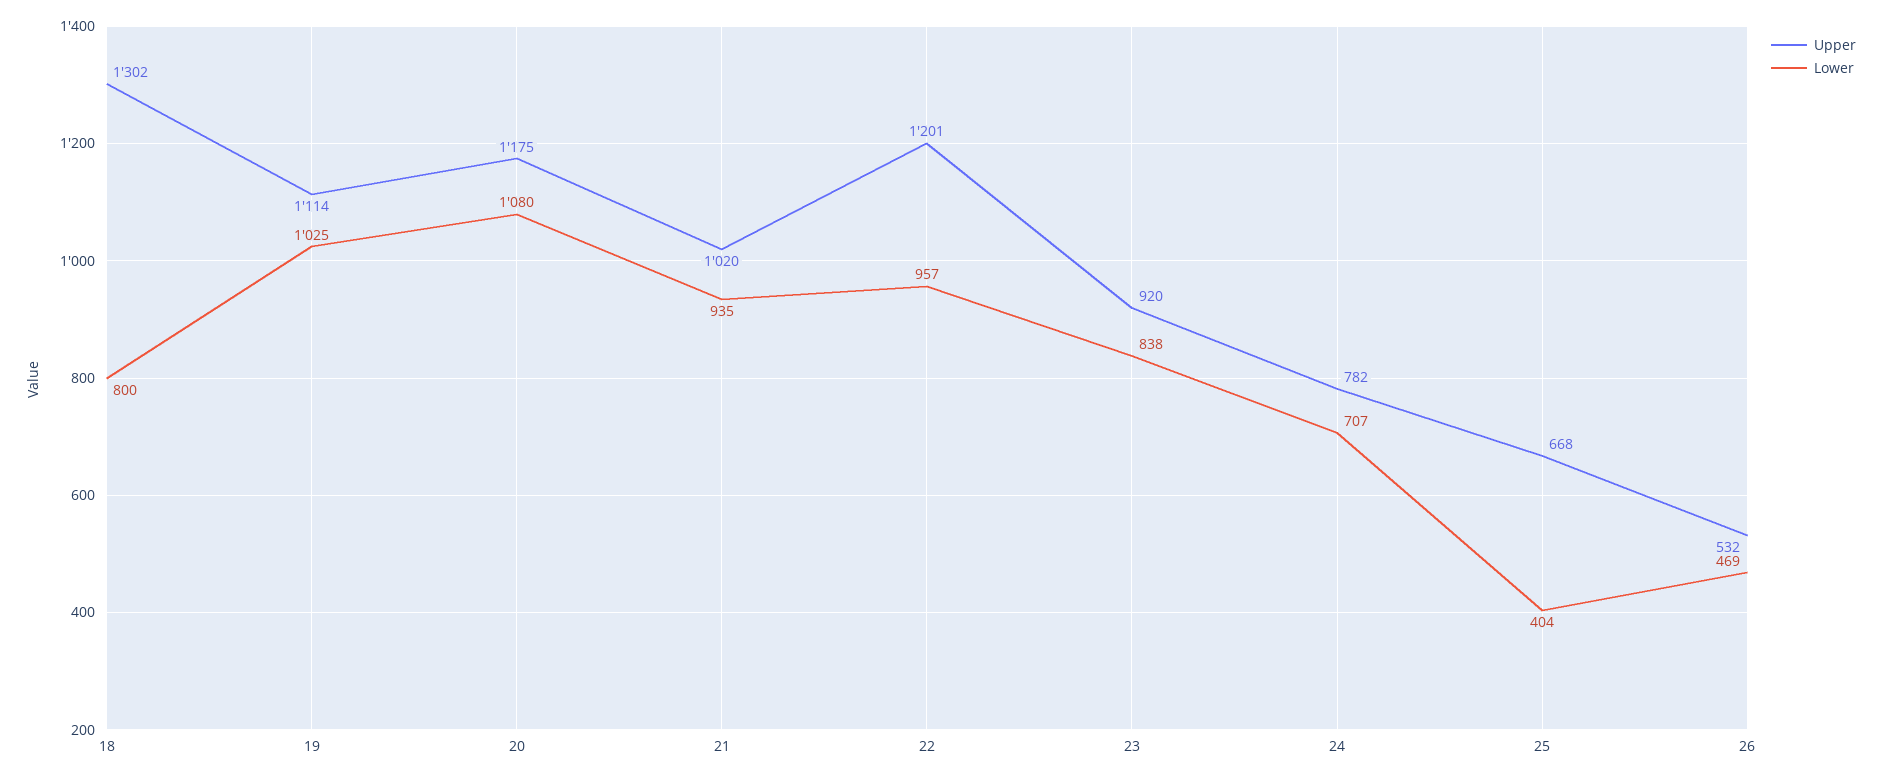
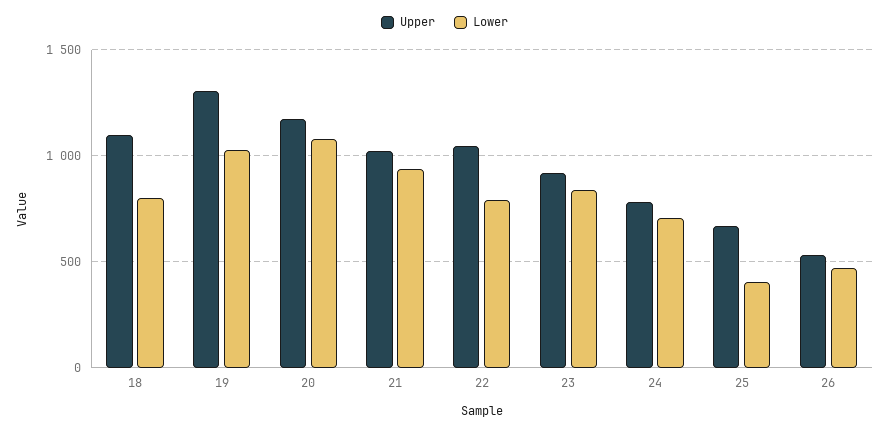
  {
    "Upper": {
-     "18": 1302,
+     "18": 1100,
-     "19": 1114,
+     "19": 1300,
      "20": 1175,
      "21": 1020,
-     "22": 1201,
+     "22": 1050,
      "23": 920,
      "24": 782,
      "25": 668,
      "26": 532
    },
    "Lower": {
      "18": 800,
      "19": 1025,
      "20": 1080,
      "21": 935,
-     "22": 957,
+     "22": 800,
      "23": 838,
      "24": 707,
      "25": 404,
      "26": 469
    }
  }

